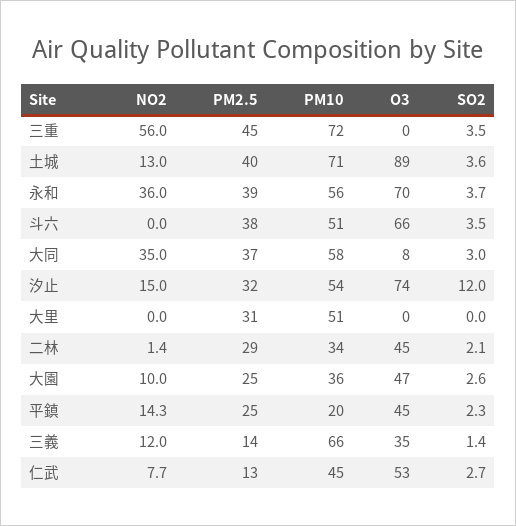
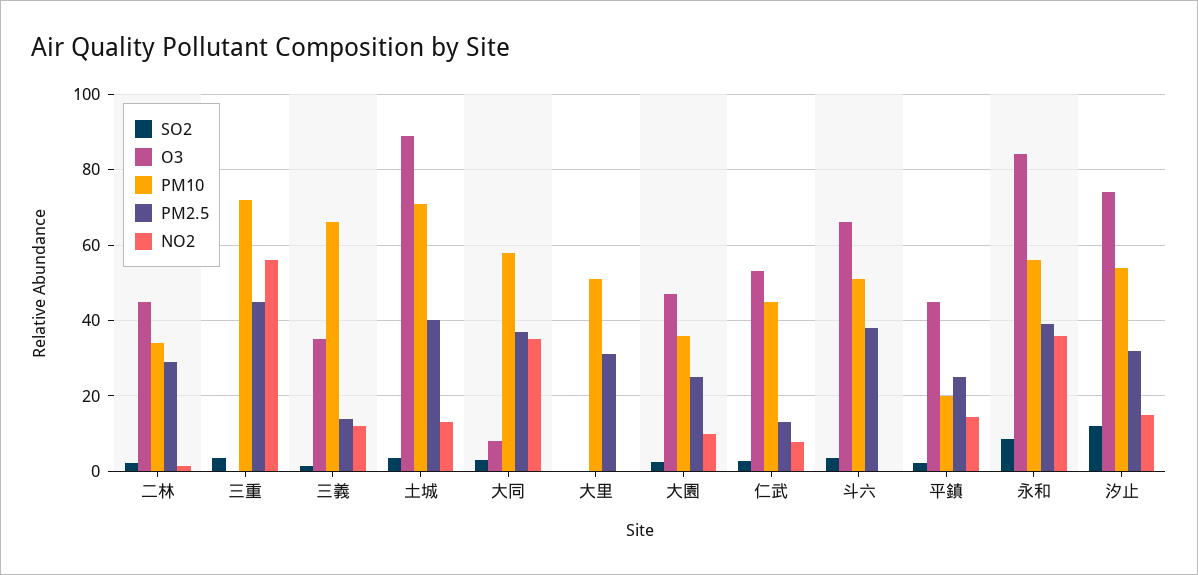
  {
    "NO2": {
      "三重": 56,
      "土城": 13,
      "永和": 36,
      "斗六": 0,
      "大同": 35,
      "汐止": 15,
      "大里": 0,
      "二林": 1.4,
      "大園": 10,
      "平鎮": 14.3,
      "三義": 12,
      "仁武": 7.7
    },
    "PM2.5": {
      "三重": 45,
      "土城": 40,
      "永和": 39,
      "斗六": 38,
      "大同": 37,
      "汐止": 32,
      "大里": 31,
      "二林": 29,
      "大園": 25,
      "平鎮": 25,
      "三義": 14,
      "仁武": 13
    },
    "PM10": {
      "三重": 72,
      "土城": 71,
      "永和": 56,
      "斗六": 51,
      "大同": 58,
      "汐止": 54,
      "大里": 51,
      "二林": 34,
      "大園": 36,
      "平鎮": 20,
      "三義": 66,
      "仁武": 45
    },
    "O3": {
      "三重": 0,
      "土城": 89,
-     "永和": 70,
+     "永和": 84,
      "斗六": 66,
      "大同": 8,
      "汐止": 74,
      "大里": 0,
      "二林": 45,
      "大園": 47,
      "平鎮": 45,
      "三義": 35,
      "仁武": 53
    },
    "SO2": {
      "三重": 3.5,
      "土城": 3.6,
-     "永和": 3.7,
+     "永和": 8,
      "斗六": 3.5,
      "大同": 3,
      "汐止": 12,
      "大里": 0,
      "二林": 2.1,
      "大園": 2.6,
      "平鎮": 2.3,
      "三義": 1.4,
      "仁武": 2.7
    }
  }

